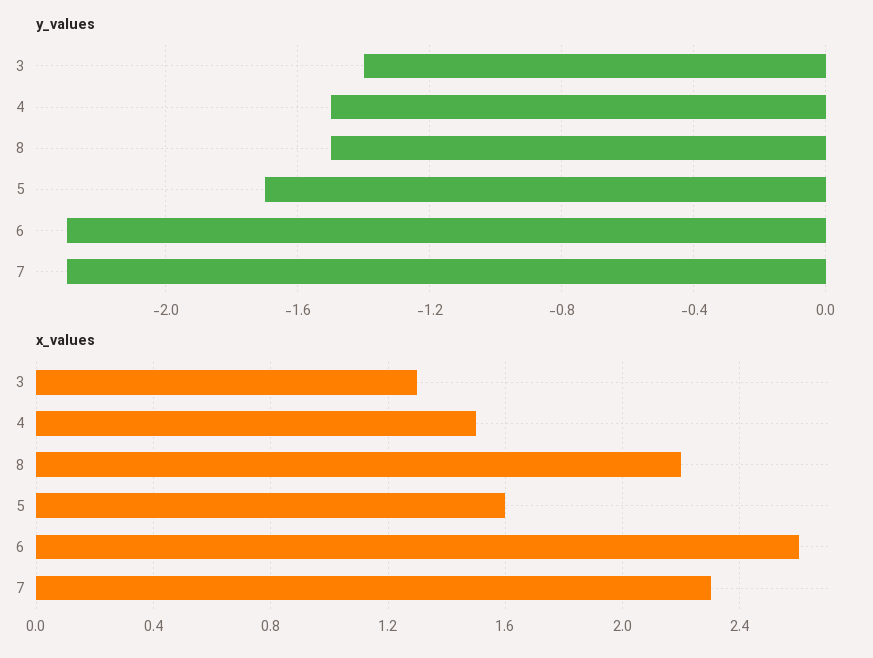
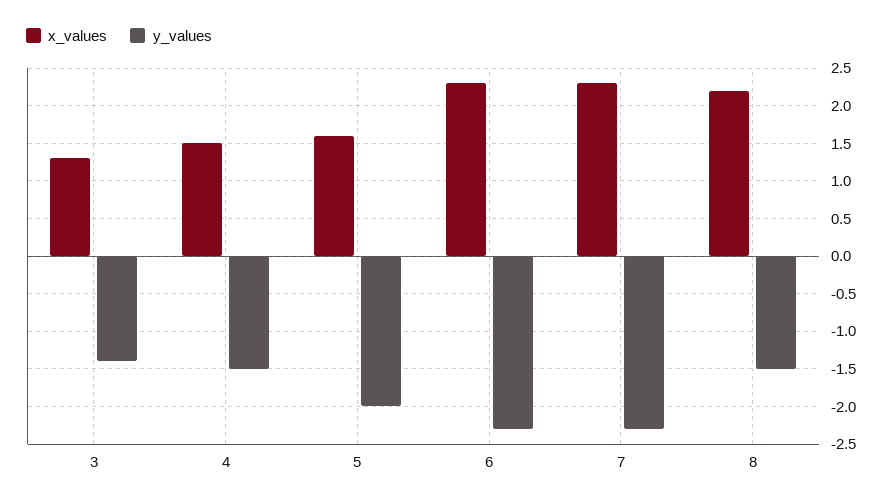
  {
    "y_values": {
      "3": -1.4,
      "4": -1.5,
      "8": -1.5,
-     "5": -1.7,
+     "5": -2,
      "6": -2.3,
      "7": -2.3
    },
    "x_values": {
      "3": 1.3,
      "4": 1.5,
      "8": 2.2,
      "5": 1.6,
-     "6": 2.6,
+     "6": 2.3,
      "7": 2.3
    }
  }

